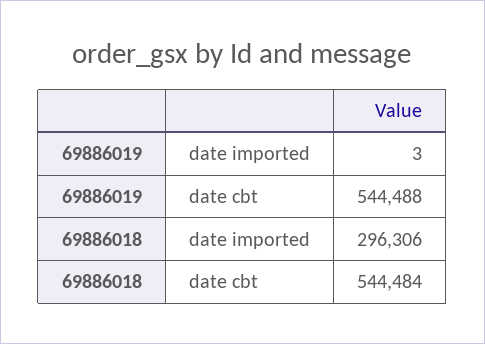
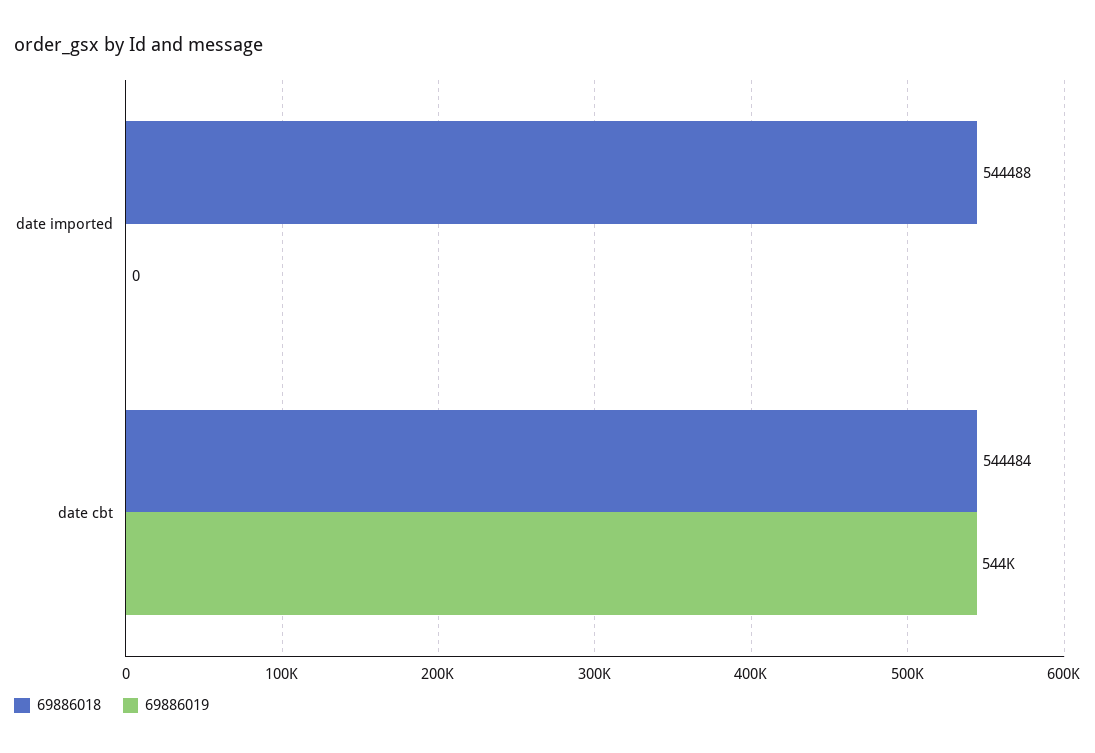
  {
    "69886019": {
-     "date imported": 3,
+     "date imported": 0,
      "date cbt": 544488
    },
    "69886018": {
-     "date imported": 296306,
+     "date imported": 544488,
      "date cbt": 544484
    }
  }

